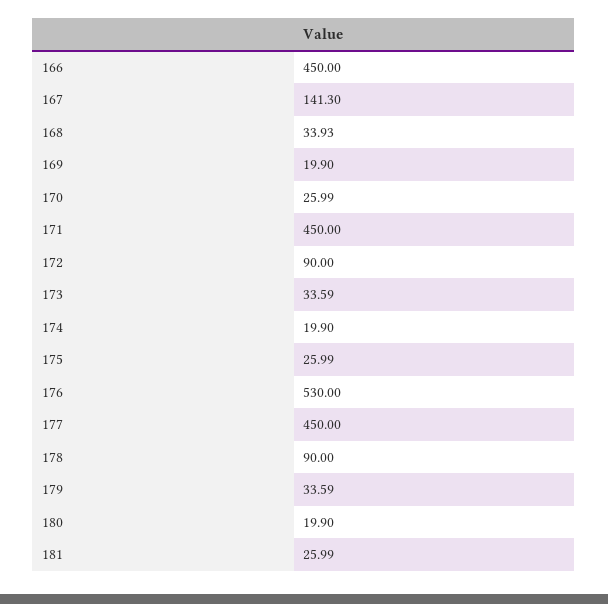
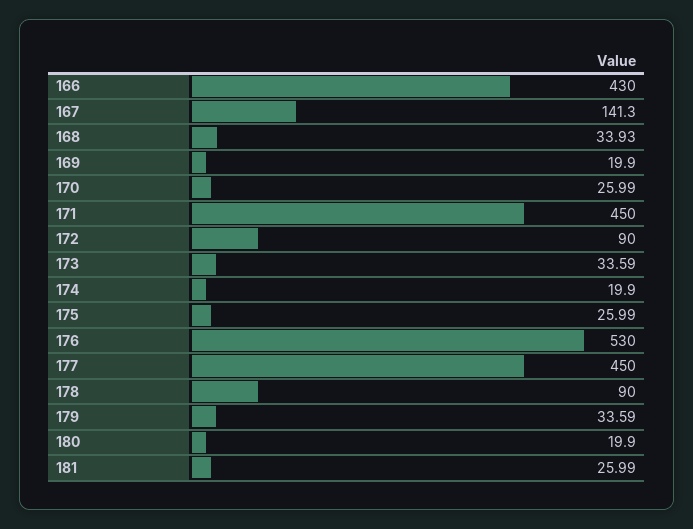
  {
-   "166": 450,
+   "166": 430,
    "167": 141.3,
    "168": 33.93,
    "169": 19.9,
    "170": 25.99,
    "171": 450,
    "172": 90,
    "173": 33.59,
    "174": 19.9,
    "175": 25.99,
    "176": 530,
    "177": 450,
    "178": 90,
    "179": 33.59,
    "180": 19.9,
    "181": 25.99
  }

